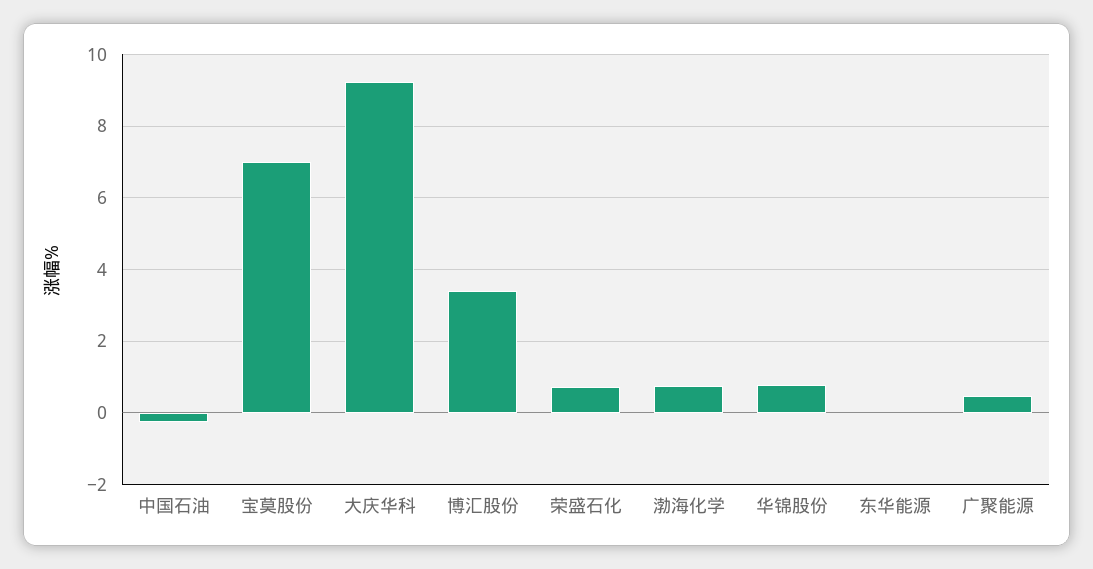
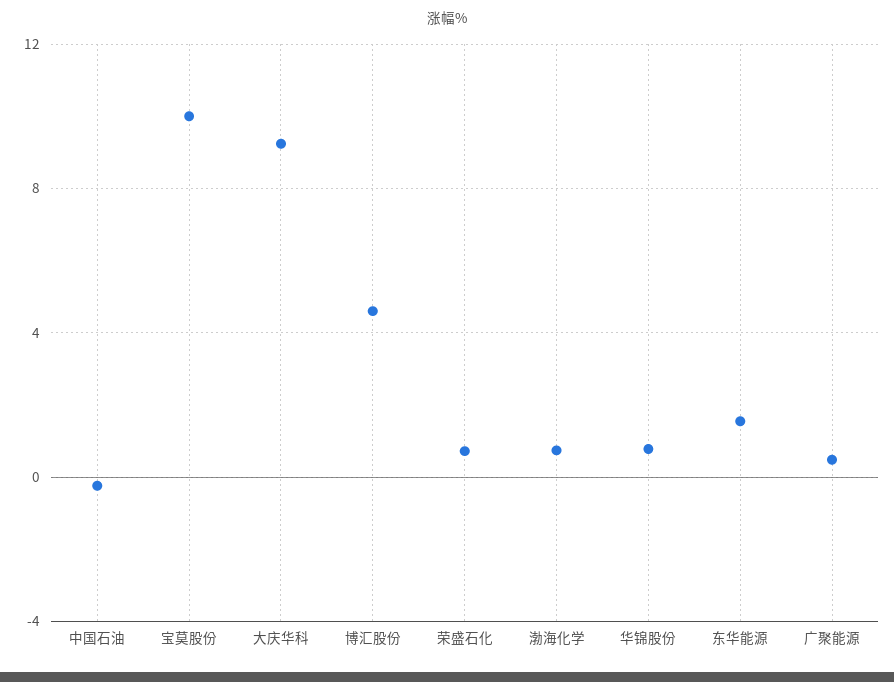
  {
    "中国石油": -0.2,
-   "宝莫股份": 7,
+   "宝莫股份": 10,
    "大庆华科": 9.2,
-   "博汇股份": 3.4,
+   "博汇股份": 4.5,
    "荣盛石化": 0.8,
    "渤海化学": 0.8,
    "华锦股份": 0.8,
-   "东华能源": 0,
+   "东华能源": 1.5,
    "广聚能源": 0.4
  }

